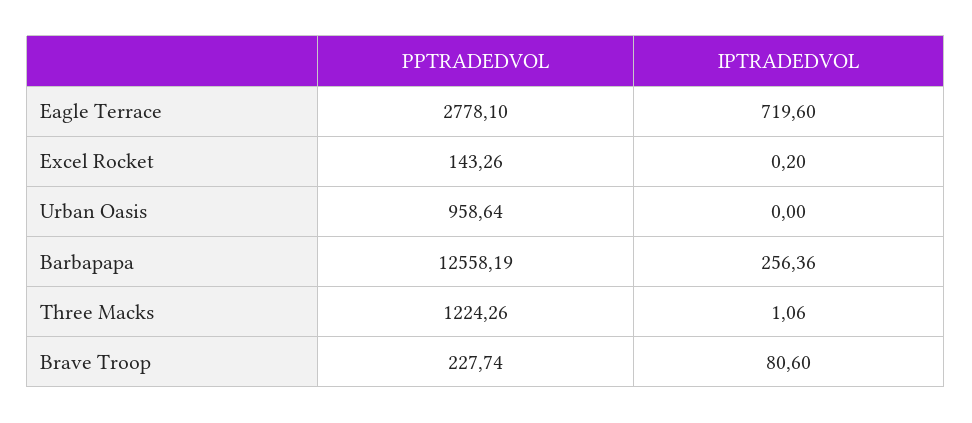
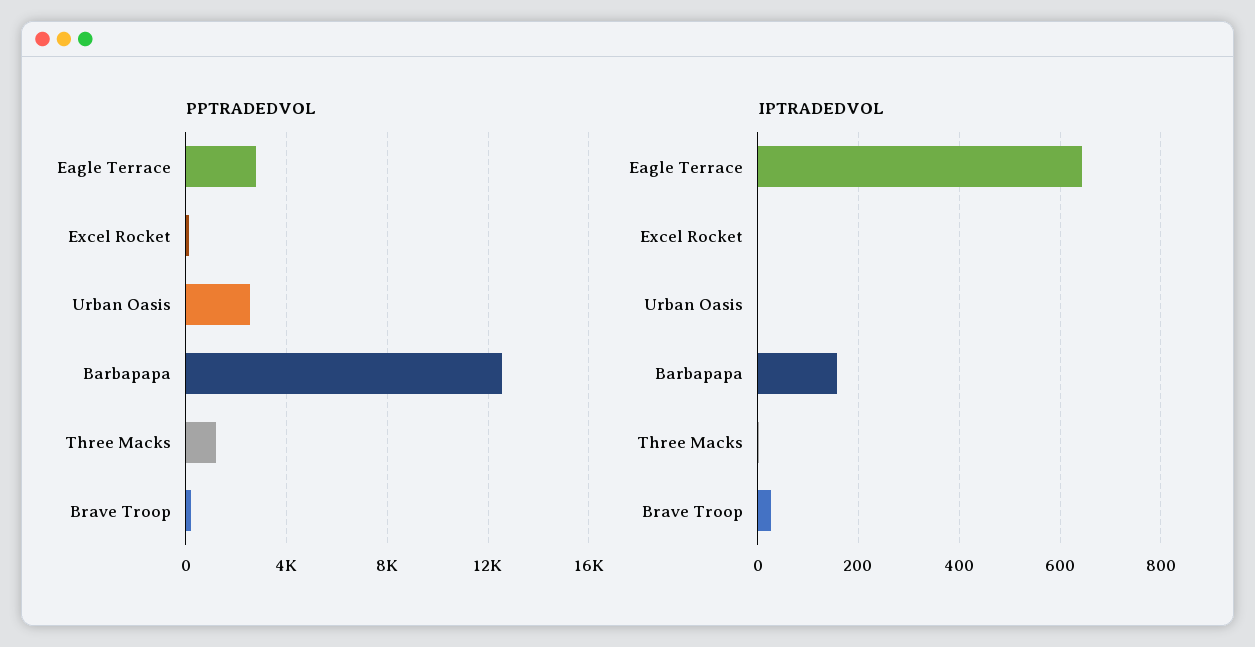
  {
    "PPTRADEDVOL": {
      "Eagle Terrace": 2778.1,
      "Excel Rocket": 143.26,
-     "Urban Oasis": 958.64,
+     "Urban Oasis": 2500,
      "Barbapapa": 12558.19,
      "Three Macks": 1224.26,
      "Brave Troop": 227.74
    },
    "IPTRADEDVOL": {
-     "Eagle Terrace": 719.6,
+     "Eagle Terrace": 640,
      "Excel Rocket": 0.2,
      "Urban Oasis": 0,
-     "Barbapapa": 256.36,
+     "Barbapapa": 160,
      "Three Macks": 1.06,
-     "Brave Troop": 80.6
+     "Brave Troop": 20
    }
  }

